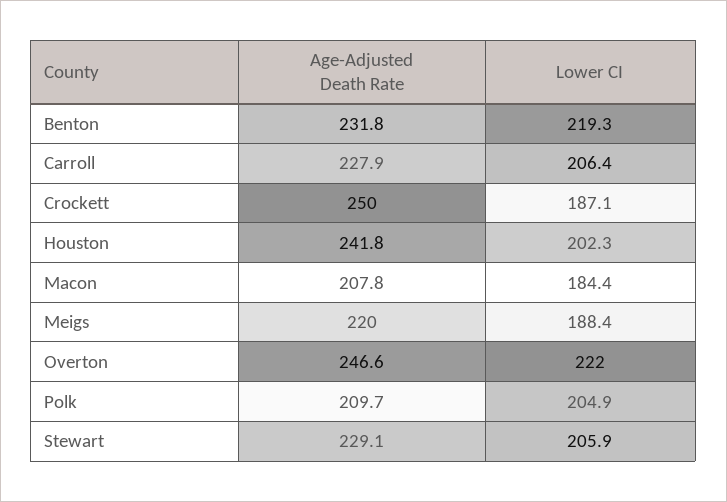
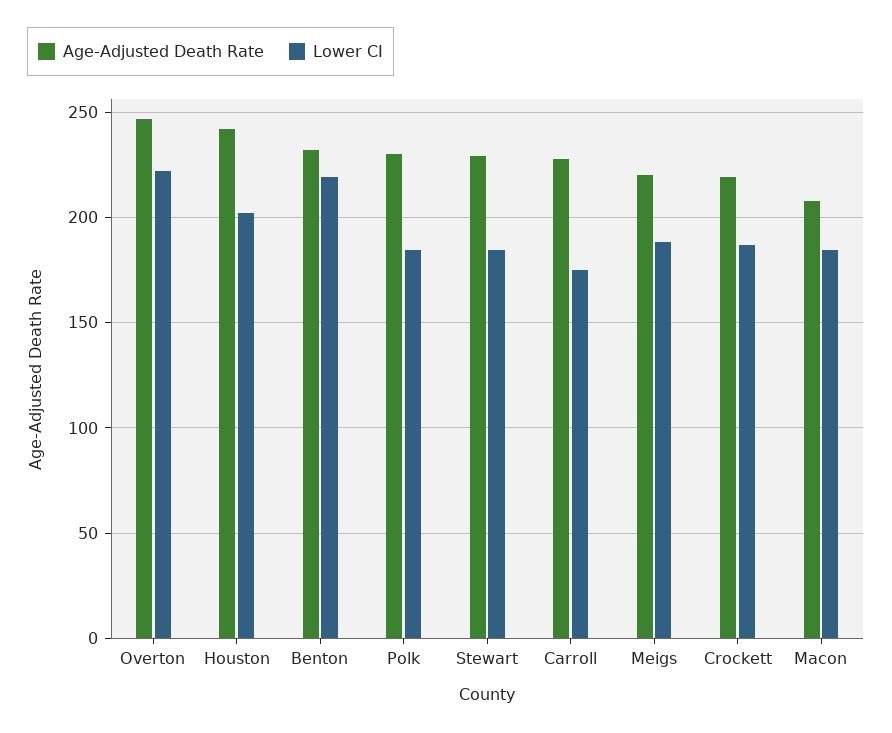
  {
    "Age-Adjusted Death Rate": {
      "Benton": 231.8,
      "Carroll": 227.9,
-     "Crockett": 250,
+     "Crockett": 220,
      "Houston": 241.8,
      "Macon": 207.8,
      "Meigs": 220,
      "Overton": 246.6,
-     "Polk": 209.7,
+     "Polk": 230,
      "Stewart": 229.1
    },
    "Lower CI": {
      "Benton": 219.3,
-     "Carroll": 206.4,
+     "Carroll": 175,
      "Crockett": 187.1,
      "Houston": 202.3,
      "Macon": 184.4,
      "Meigs": 188.4,
      "Overton": 222,
-     "Polk": 204.9,
+     "Polk": 185,
-     "Stewart": 205.9
+     "Stewart": 185
    }
  }

